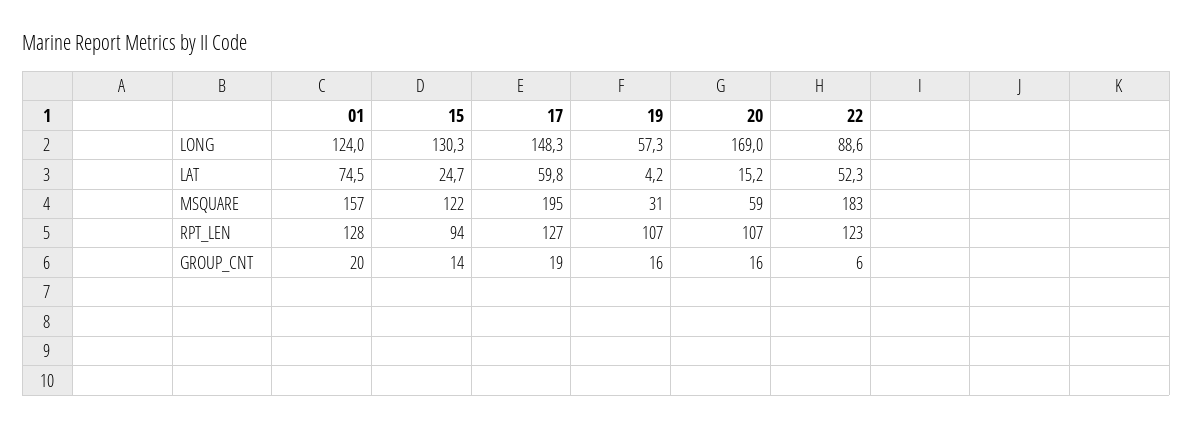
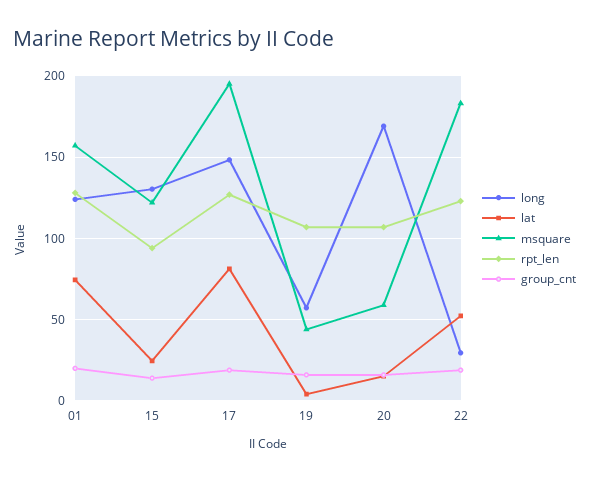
  {
    "LONG": {
      "01": 124,
      "15": 130.3,
      "17": 148.3,
      "19": 57.3,
      "20": 169,
-     "22": 88.6
+     "22": 30
    },
    "LAT": {
      "01": 74.5,
      "15": 24.7,
-     "17": 59.8,
+     "17": 80,
      "19": 4.2,
      "20": 15.2,
      "22": 52.3
    },
    "MSQUARE": {
      "01": 157,
      "15": 122,
      "17": 195,
-     "19": 31,
+     "19": 45,
      "20": 59,
      "22": 183
    },
    "RPT_LEN": {
      "01": 128,
      "15": 94,
      "17": 127,
      "19": 107,
      "20": 107,
      "22": 123
    },
    "GROUP_CNT": {
      "01": 20,
      "15": 14,
      "17": 19,
      "19": 16,
      "20": 16,
-     "22": 6
+     "22": 20
    }
  }

